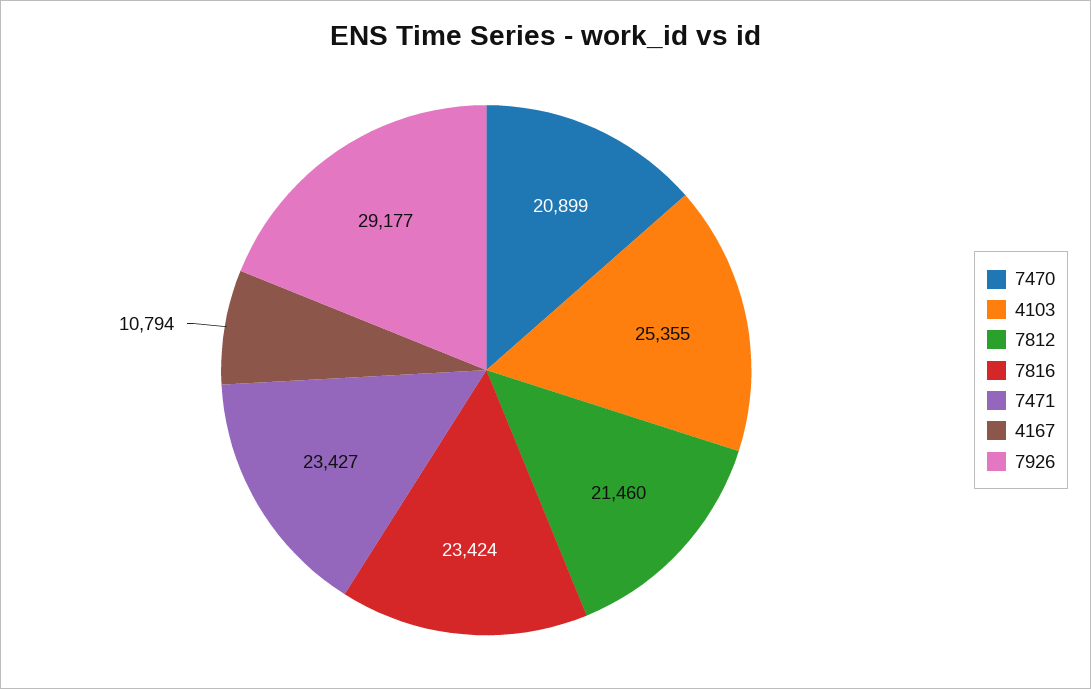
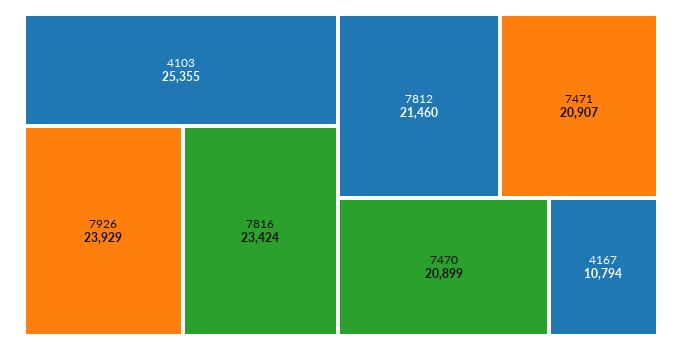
  {
    "7470": 20899,
    "4103": 25355,
    "7812": 21460,
    "7816": 23424,
-   "7471": 23427,
+   "7471": 20907,
    "4167": 10794,
-   "7926": 29177
+   "7926": 23929
  }

